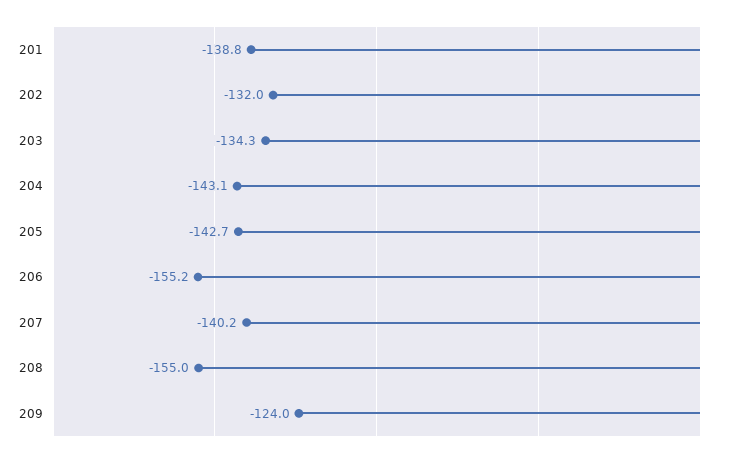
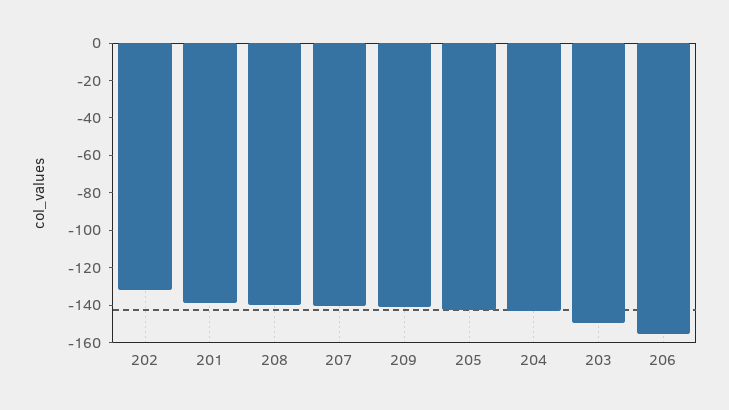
  {
    "201": -138.8,
    "202": -132,
-   "203": -134.3,
+   "203": -150,
    "204": -143.1,
    "205": -142.7,
    "206": -155.2,
    "207": -140.2,
-   "208": -155,
+   "208": -140,
-   "209": -124
+   "209": -140
  }

